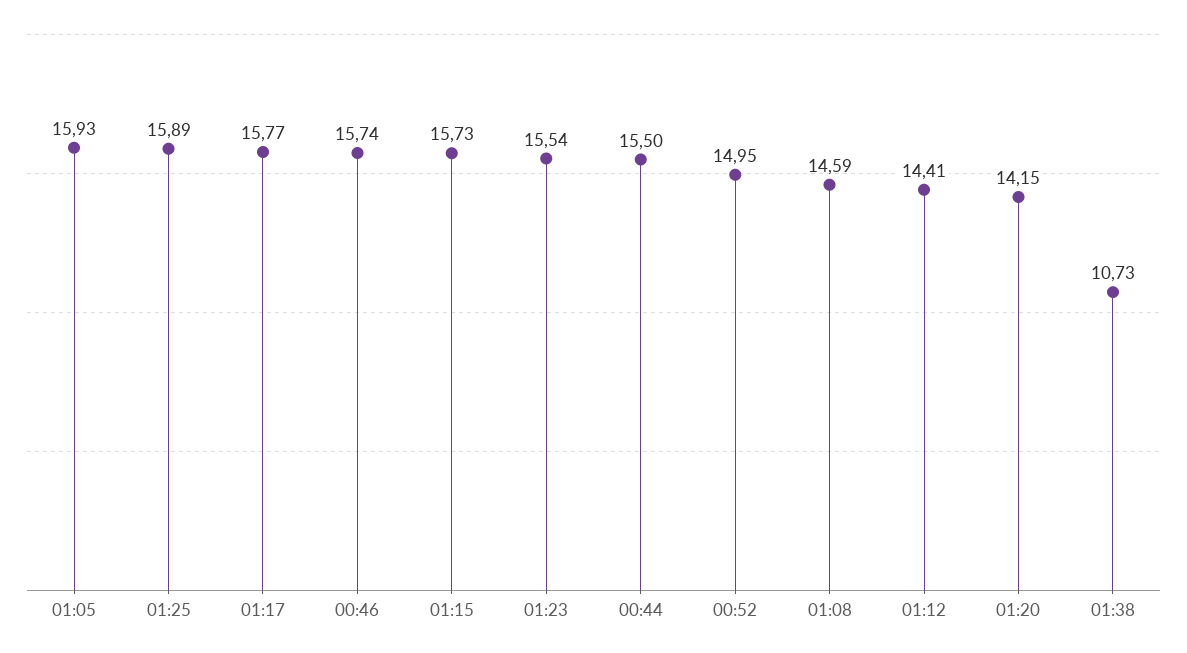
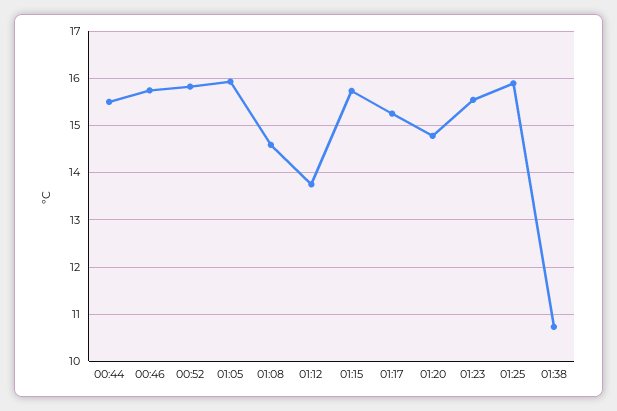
  {
    "01:05": 15.93,
    "01:25": 15.89,
-   "01:17": 15.77,
+   "01:17": 15.2,
    "00:46": 15.74,
    "01:15": 15.73,
    "01:23": 15.54,
    "00:44": 15.5,
-   "00:52": 14.95,
+   "00:52": 15.8,
    "01:08": 14.59,
-   "01:12": 14.41,
+   "01:12": 13.8,
-   "01:20": 14.15,
+   "01:20": 14.8,
    "01:38": 10.73
  }

